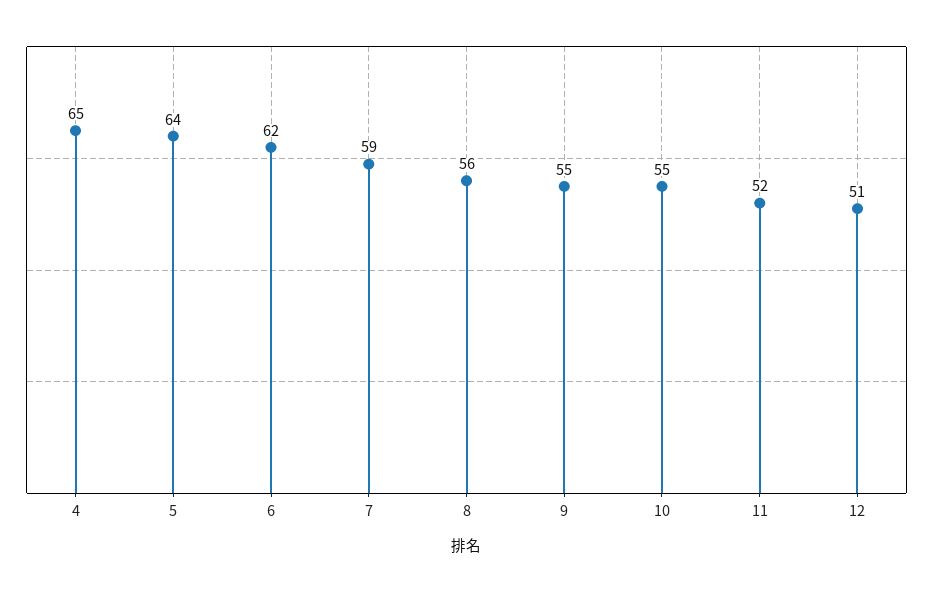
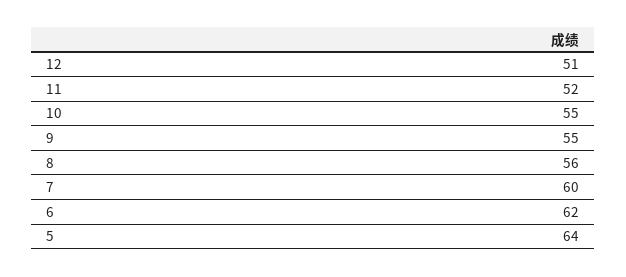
  {
-   "4": 65,
    "5": 64,
    "6": 62,
-   "7": 59,
+   "7": 60,
    "8": 56,
    "9": 55,
    "10": 55,
    "11": 52,
    "12": 51
  }

